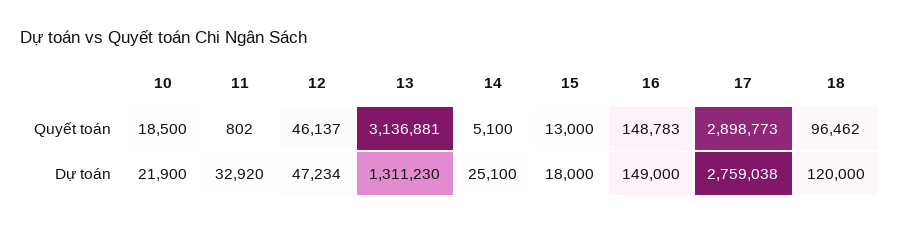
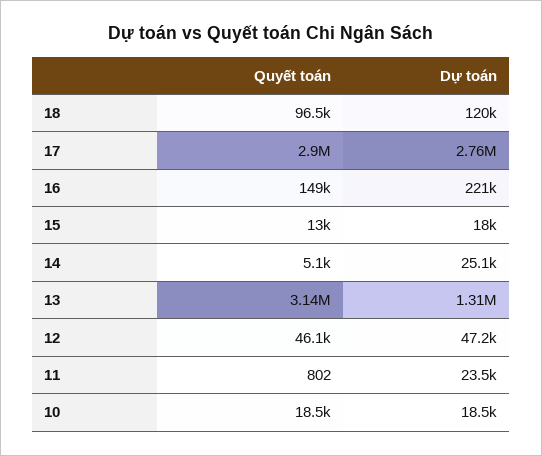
  {
    "10": {
      "Quyết toán": 18500,
-     "Dự toán": 21900
+     "Dự toán": 18500
    },
    "11": {
      "Quyết toán": 802,
-     "Dự toán": 32920
+     "Dự toán": 23500
    },
    "12": {
      "Quyết toán": 46137,
      "Dự toán": 47234
    },
    "13": {
      "Quyết toán": 3136881,
      "Dự toán": 1311230
    },
    "14": {
      "Quyết toán": 5100,
      "Dự toán": 25100
    },
    "15": {
      "Quyết toán": 13000,
      "Dự toán": 18000
    },
    "16": {
      "Quyết toán": 148783,
-     "Dự toán": 149000
+     "Dự toán": 221000
    },
    "17": {
      "Quyết toán": 2898773,
      "Dự toán": 2759038
    },
    "18": {
      "Quyết toán": 96462,
      "Dự toán": 120000
    }
  }

